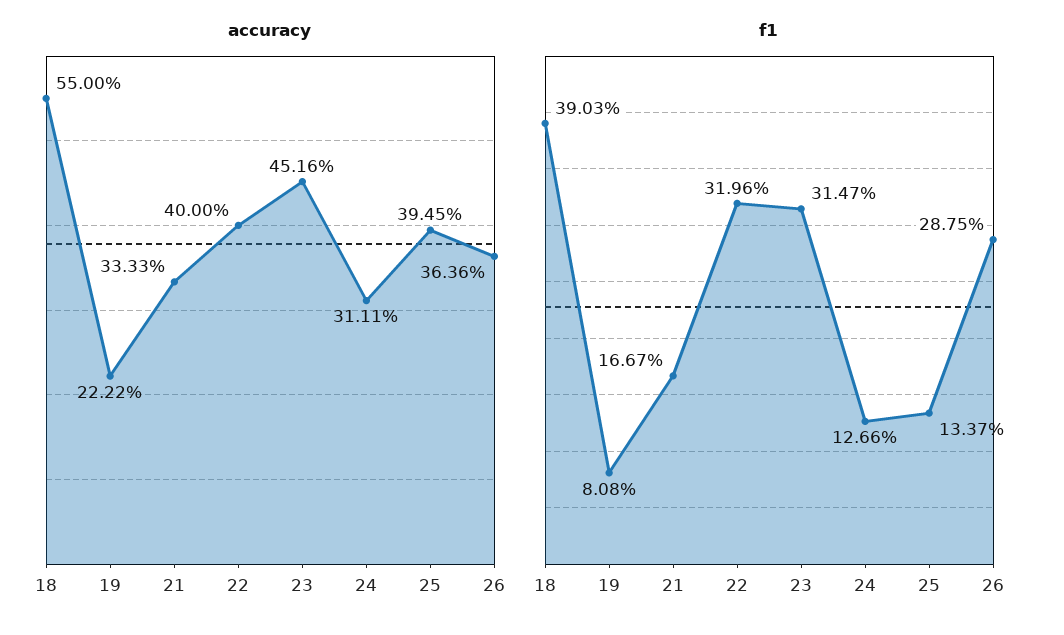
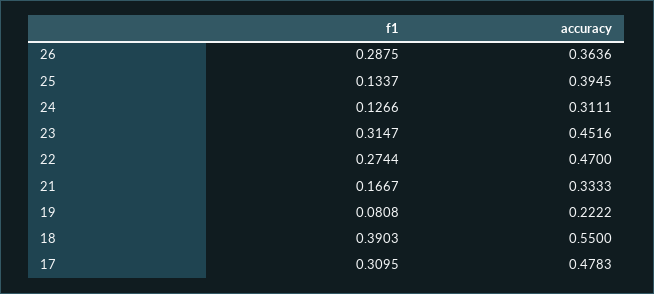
  {
    "accuracy": {
      "18": 0.55,
      "19": 0.2222,
      "21": 0.3333,
-     "22": 0.4,
+     "22": 0.47,
      "23": 0.4516,
      "24": 0.3111,
      "25": 0.3945,
-     "26": 0.3636
+     "26": 0.3636,
+     "17": 0.4783
    },
    "f1": {
      "18": 0.3903,
      "19": 0.0808,
      "21": 0.1667,
-     "22": 0.3196,
+     "22": 0.2744,
      "23": 0.3147,
      "24": 0.1266,
      "25": 0.1337,
-     "26": 0.2875
+     "26": 0.2875,
+     "17": 0.3095
    }
  }

